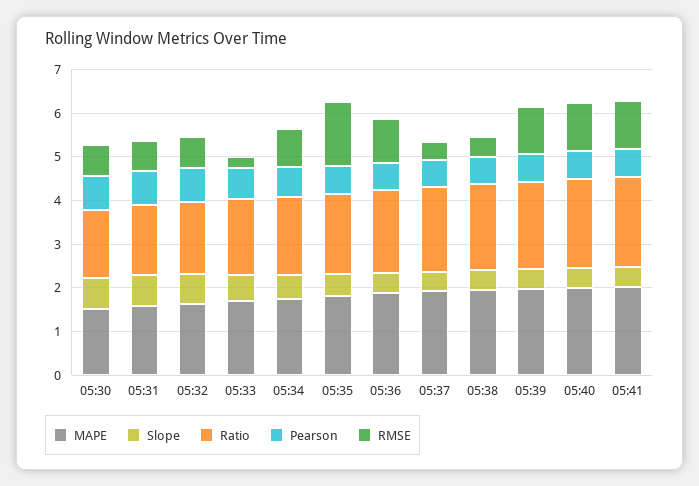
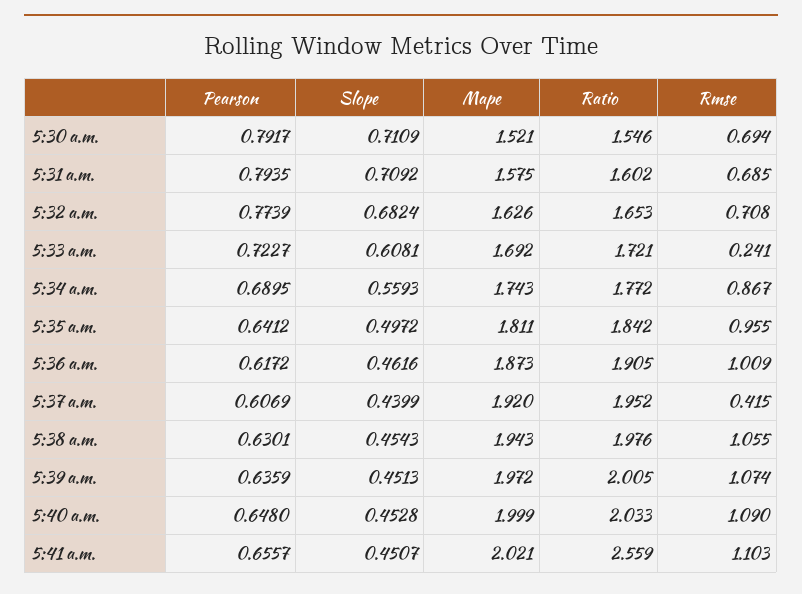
  {
    "MAPE": {
      "05:30": 1.521,
      "05:31": 1.575,
      "05:32": 1.626,
      "05:33": 1.692,
      "05:34": 1.743,
      "05:35": 1.811,
      "05:36": 1.873,
      "05:37": 1.92,
      "05:38": 1.943,
      "05:39": 1.972,
      "05:40": 1.999,
      "05:41": 2.021
    },
    "Slope": {
      "05:30": 0.7109,
      "05:31": 0.7092,
      "05:32": 0.6824,
      "05:33": 0.6081,
      "05:34": 0.5593,
      "05:35": 0.4972,
      "05:36": 0.4616,
      "05:37": 0.4399,
      "05:38": 0.4543,
      "05:39": 0.4513,
      "05:40": 0.4528,
      "05:41": 0.4507
    },
    "Ratio": {
      "05:30": 1.546,
      "05:31": 1.602,
      "05:32": 1.653,
      "05:33": 1.721,
      "05:34": 1.772,
      "05:35": 1.842,
      "05:36": 1.905,
      "05:37": 1.952,
      "05:38": 1.976,
      "05:39": 2.005,
      "05:40": 2.033,
-     "05:41": 2
+     "05:41": 2.559
    },
    "Pearson": {
      "05:30": 0.7917,
      "05:31": 0.7935,
      "05:32": 0.7739,
      "05:33": 0.7227,
      "05:34": 0.6895,
      "05:35": 0.6412,
      "05:36": 0.6172,
      "05:37": 0.6069,
      "05:38": 0.6301,
      "05:39": 0.6359,
      "05:40": 0.648,
      "05:41": 0.6557
    },
    "RMSE": {
      "05:30": 0.694,
      "05:31": 0.685,
      "05:32": 0.708,
      "05:33": 0.241,
      "05:34": 0.867,
-     "05:35": 1.4,
+     "05:35": 0.955,
      "05:36": 1.009,
      "05:37": 0.415,
-     "05:38": 0.4,
+     "05:38": 1.055,
      "05:39": 1.074,
      "05:40": 1.09,
      "05:41": 1.103
    }
  }

